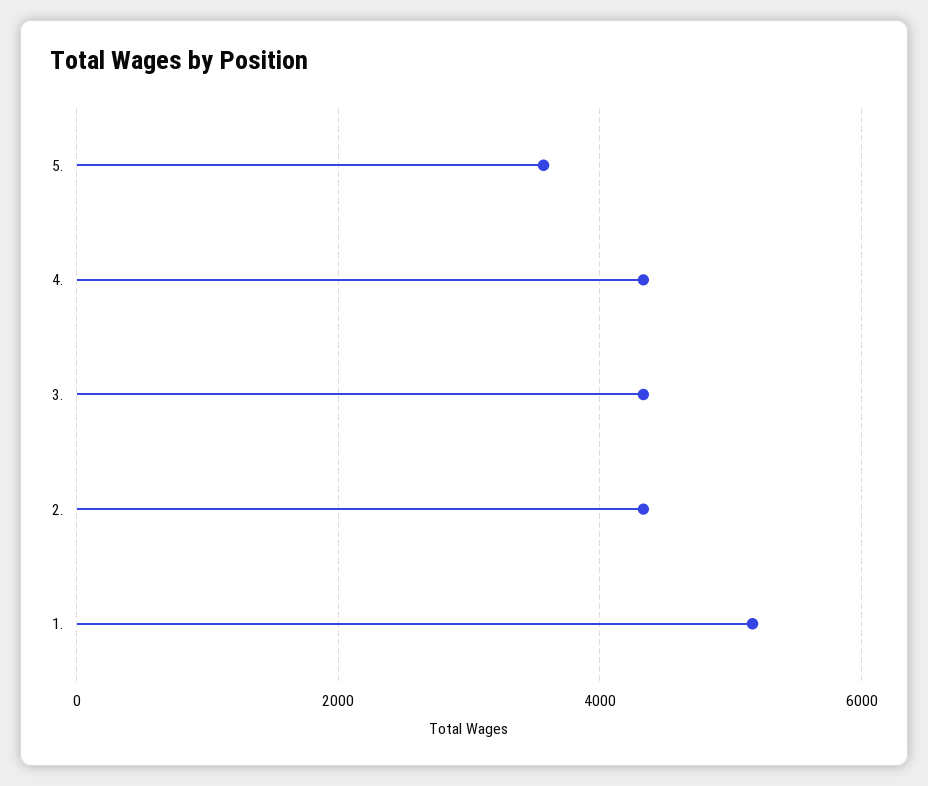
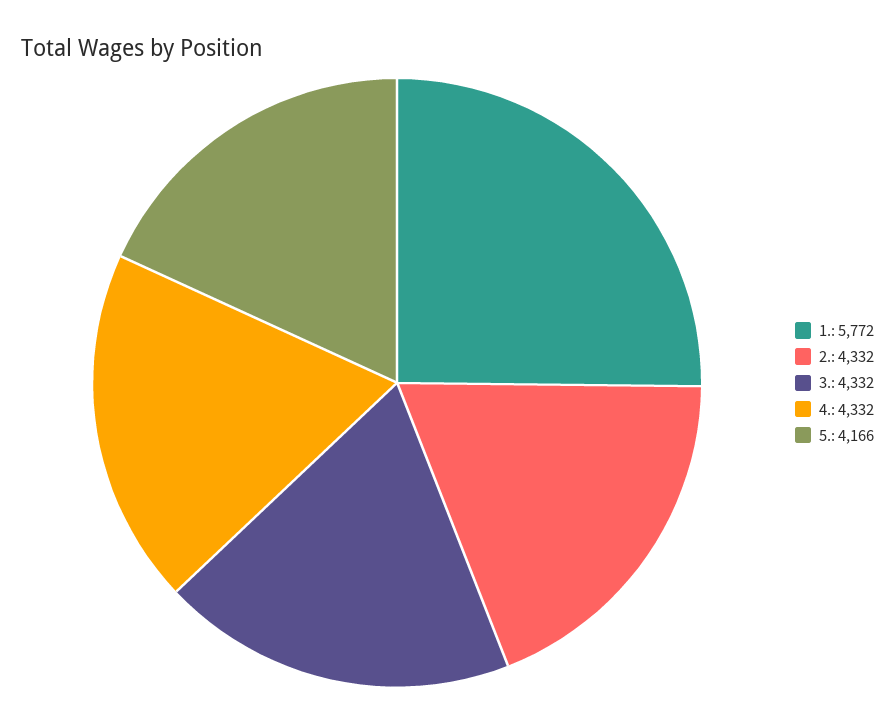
  {
-   "5.": 3600,
+   "5.": 4166,
    "4.": 4332,
    "3.": 4332,
    "2.": 4332,
-   "1.": 5200
+   "1.": 5772
  }

